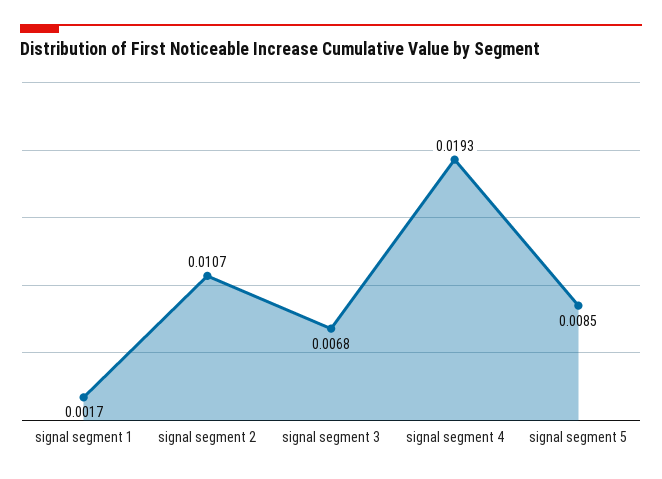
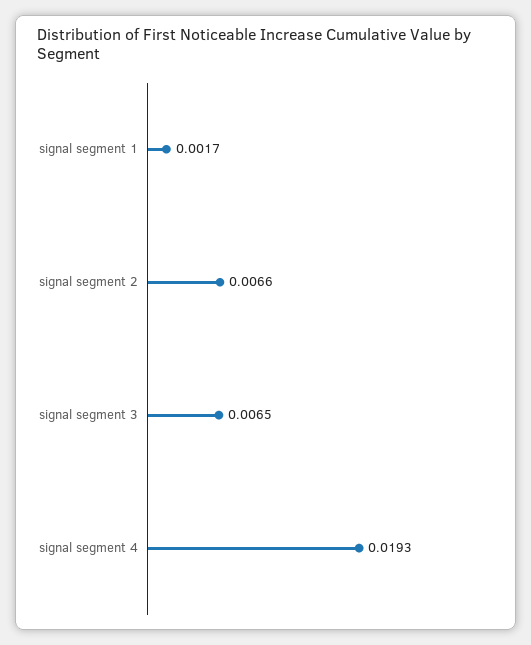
  {
    "signal segment 1": 0.0017,
-   "signal segment 2": 0.0107,
+   "signal segment 2": 0.0066,
-   "signal segment 3": 0.0068,
+   "signal segment 3": 0.0065,
-   "signal segment 4": 0.0193,
+   "signal segment 4": 0.0193
-   "signal segment 5": 0.0085
  }

